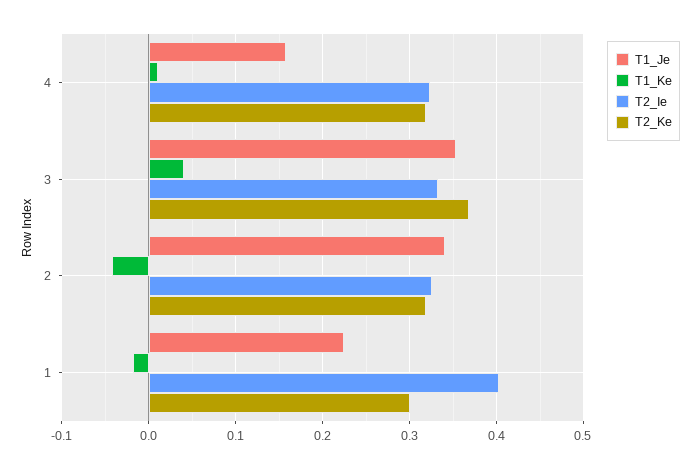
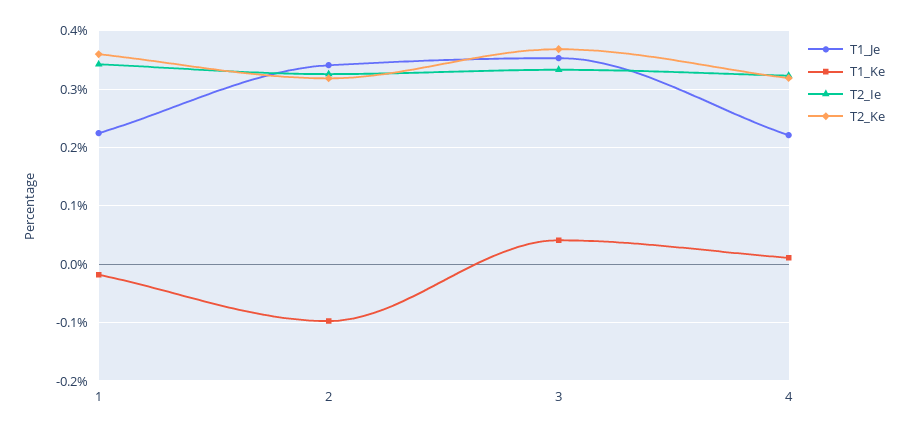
  {
    "T1_Je": {
-     "4": 0.16,
+     "4": 0.22,
      "3": 0.35,
      "2": 0.34,
      "1": 0.22
    },
    "T1_Ke": {
      "4": 0.01,
      "3": 0.04,
-     "2": -0.04,
+     "2": -0.1,
      "1": -0.02
    },
    "T2_Ie": {
      "4": 0.32,
      "3": 0.33,
      "2": 0.33,
-     "1": 0.4
+     "1": 0.34
    },
    "T2_Ke": {
      "4": 0.32,
      "3": 0.37,
      "2": 0.32,
-     "1": 0.3
+     "1": 0.36
    }
  }

